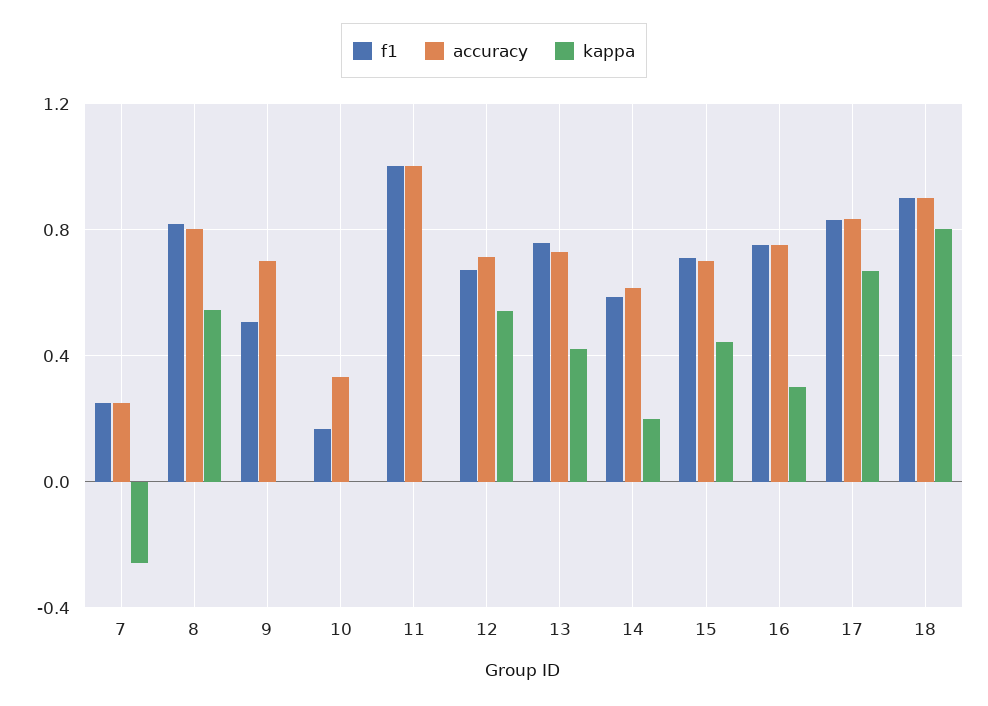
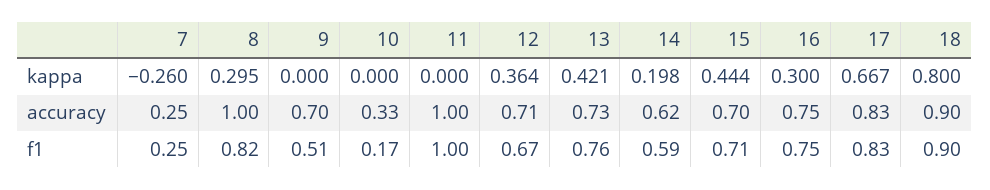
  {
    "f1": {
      "7": 0.25,
      "8": 0.82,
      "9": 0.51,
      "10": 0.17,
      "11": 1,
      "12": 0.67,
      "13": 0.76,
      "14": 0.59,
      "15": 0.71,
      "16": 0.75,
      "17": 0.83,
      "18": 0.9
    },
    "accuracy": {
      "7": 0.25,
-     "8": 0.8,
+     "8": 1,
      "9": 0.7,
      "10": 0.33,
      "11": 1,
      "12": 0.71,
      "13": 0.73,
      "14": 0.62,
      "15": 0.7,
      "16": 0.75,
      "17": 0.83,
      "18": 0.9
    },
    "kappa": {
      "7": -0.26,
-     "8": 0.55,
+     "8": 0.295,
      "9": 0,
      "10": 0,
      "11": 0,
-     "12": 0.55,
+     "12": 0.364,
      "13": 0.421,
      "14": 0.198,
      "15": 0.444,
      "16": 0.3,
      "17": 0.667,
      "18": 0.8
    }
  }

